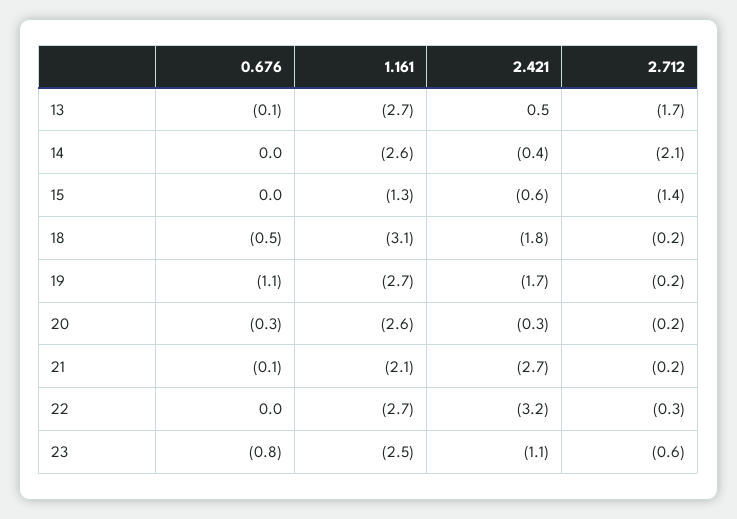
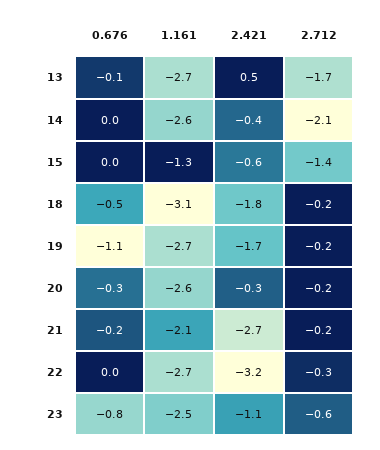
  {
    "0.676": {
      "13": -0.1,
      "14": 0,
      "15": 0,
      "18": -0.5,
      "19": -1.1,
      "20": -0.3,
-     "21": -0.1,
+     "21": -0.2,
      "22": 0,
      "23": -0.8
    },
    "1.161": {
      "13": -2.7,
      "14": -2.6,
      "15": -1.3,
      "18": -3.1,
      "19": -2.7,
      "20": -2.6,
      "21": -2.1,
      "22": -2.7,
      "23": -2.5
    },
    "2.421": {
      "13": 0.5,
      "14": -0.4,
      "15": -0.6,
      "18": -1.8,
      "19": -1.7,
      "20": -0.3,
      "21": -2.7,
      "22": -3.2,
      "23": -1.1
    },
    "2.712": {
      "13": -1.7,
      "14": -2.1,
      "15": -1.4,
      "18": -0.2,
      "19": -0.2,
      "20": -0.2,
      "21": -0.2,
      "22": -0.3,
      "23": -0.6
    }
  }

